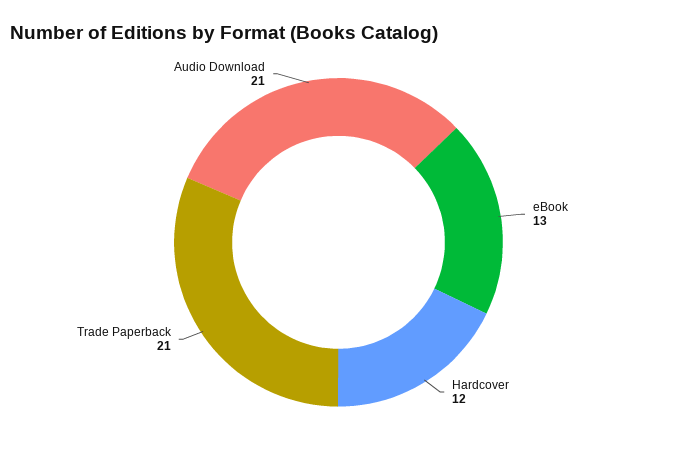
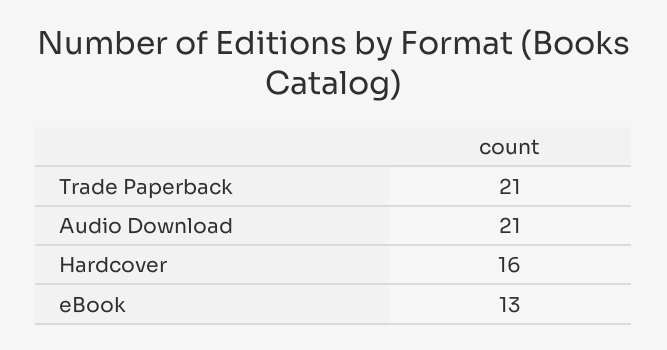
  {
    "eBook": 13,
-   "Hardcover": 12,
+   "Hardcover": 16,
    "Trade Paperback": 21,
    "Audio Download": 21
  }

